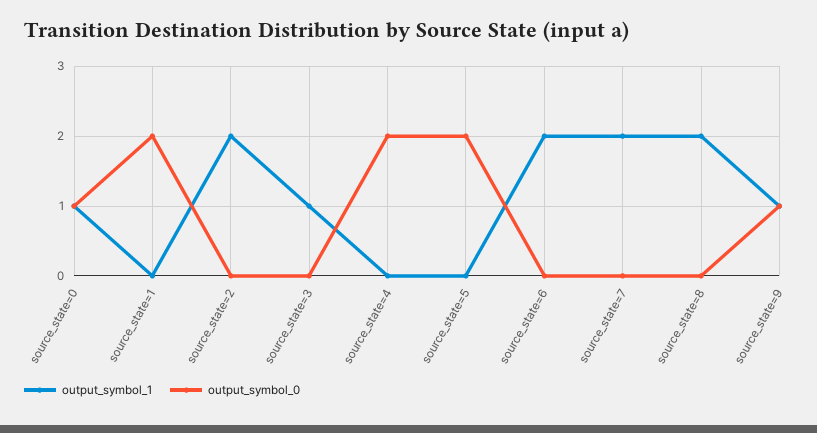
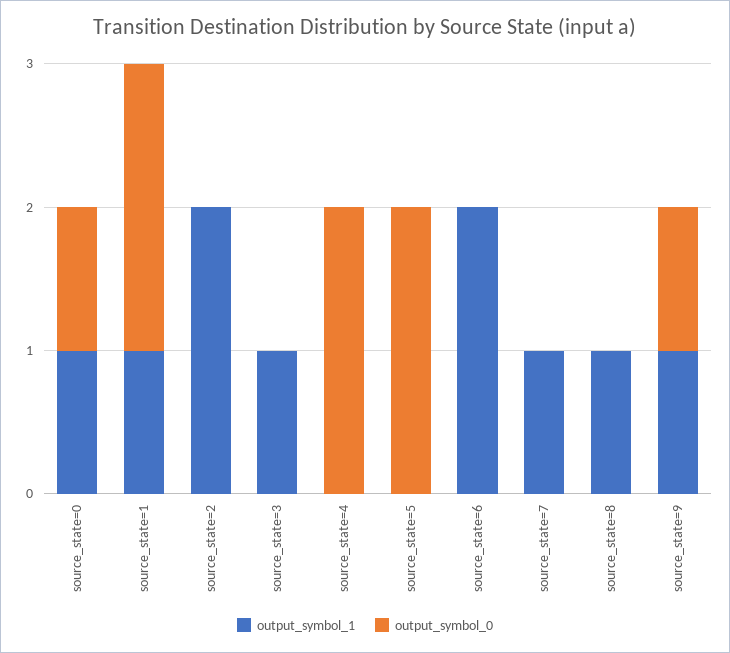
  {
    "output_symbol_1": {
      "source_state=0": 1,
-     "source_state=1": 0,
+     "source_state=1": 1,
      "source_state=2": 2,
      "source_state=3": 1,
      "source_state=4": 0,
      "source_state=5": 0,
      "source_state=6": 2,
-     "source_state=7": 2,
+     "source_state=7": 1,
-     "source_state=8": 2,
+     "source_state=8": 1,
      "source_state=9": 1
    },
    "output_symbol_0": {
      "source_state=0": 1,
      "source_state=1": 2,
      "source_state=2": 0,
      "source_state=3": 0,
      "source_state=4": 2,
      "source_state=5": 2,
      "source_state=6": 0,
      "source_state=7": 0,
      "source_state=8": 0,
      "source_state=9": 1
    }
  }

